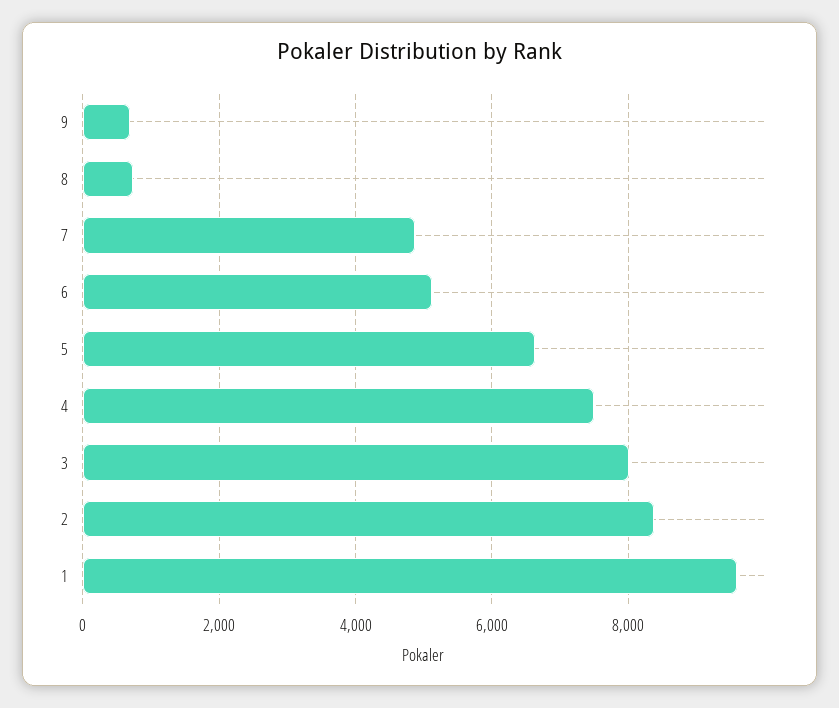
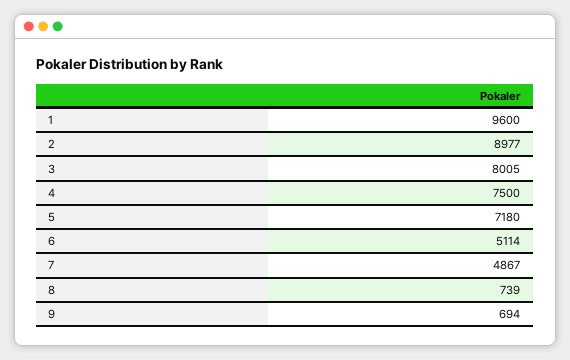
  {
    "9": 694,
    "8": 739,
    "7": 4867,
    "6": 5114,
-   "5": 6600,
+   "5": 7180,
    "4": 7500,
    "3": 8005,
-   "2": 8400,
+   "2": 8977,
    "1": 9600
  }

